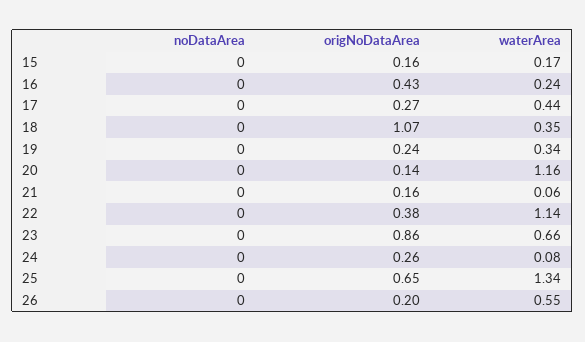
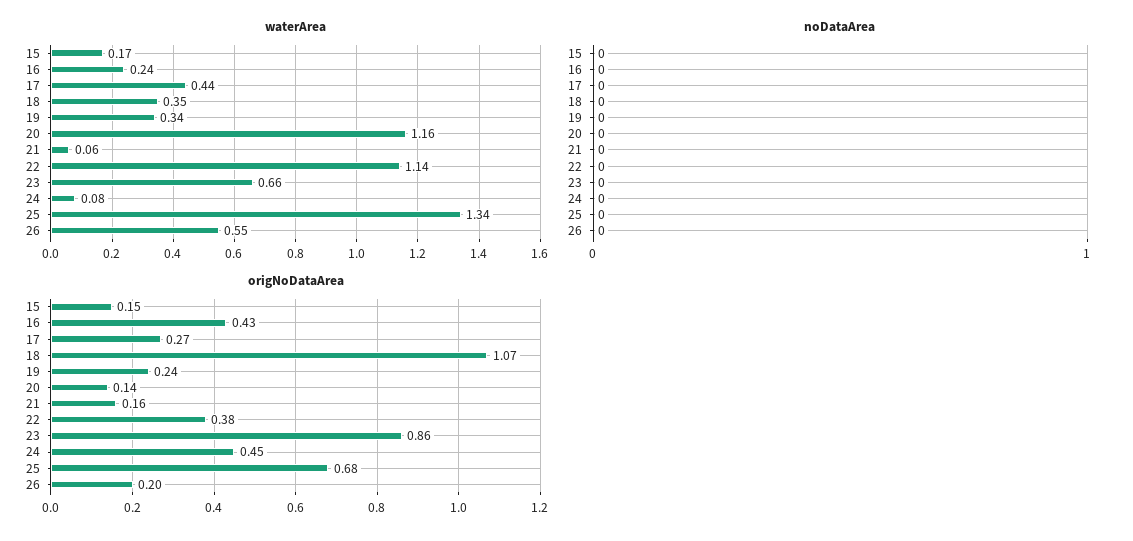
  {
    "noDataArea": {
      "15": 0,
      "16": 0,
      "17": 0,
      "18": 0,
      "19": 0,
      "20": 0,
      "21": 0,
      "22": 0,
      "23": 0,
      "24": 0,
      "25": 0,
      "26": 0
    },
    "origNoDataArea": {
-     "15": 0.16,
+     "15": 0.15,
      "16": 0.43,
      "17": 0.27,
      "18": 1.07,
      "19": 0.24,
      "20": 0.14,
      "21": 0.16,
      "22": 0.38,
      "23": 0.86,
-     "24": 0.26,
+     "24": 0.45,
-     "25": 0.65,
+     "25": 0.68,
      "26": 0.2
    },
    "waterArea": {
      "15": 0.17,
      "16": 0.24,
      "17": 0.44,
      "18": 0.35,
      "19": 0.34,
      "20": 1.16,
      "21": 0.06,
      "22": 1.14,
      "23": 0.66,
      "24": 0.08,
      "25": 1.34,
      "26": 0.55
    }
  }

